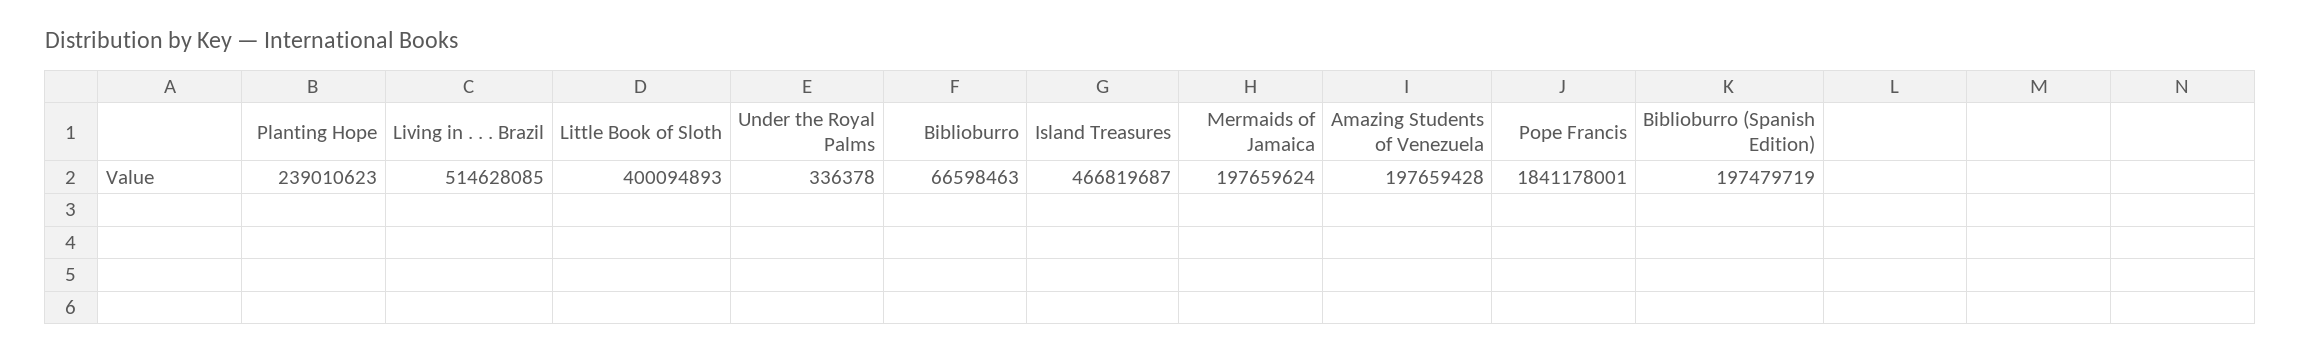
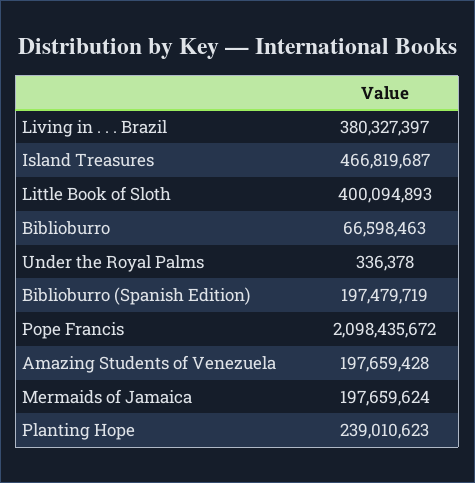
  {
    "Planting Hope": 239010623,
-   "Living in . . . Brazil": 514628085,
+   "Living in . . . Brazil": 380327397,
    "Little Book of Sloth": 400094893,
    "Under the Royal Palms": 336378,
    "Biblioburro": 66598463,
    "Island Treasures": 466819687,
    "Mermaids of Jamaica": 197659624,
    "Amazing Students of Venezuela": 197659428,
-   "Pope Francis": 1841178001,
+   "Pope Francis": 2098435672,
    "Biblioburro (Spanish Edition)": 197479719
  }

